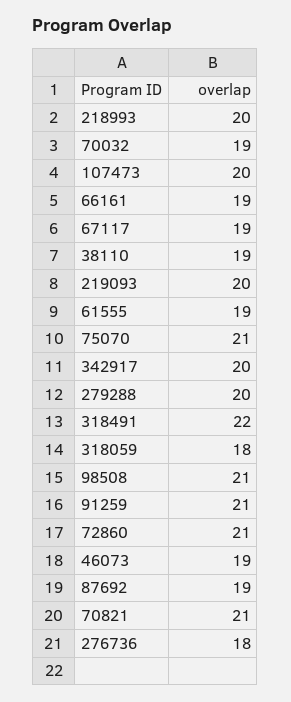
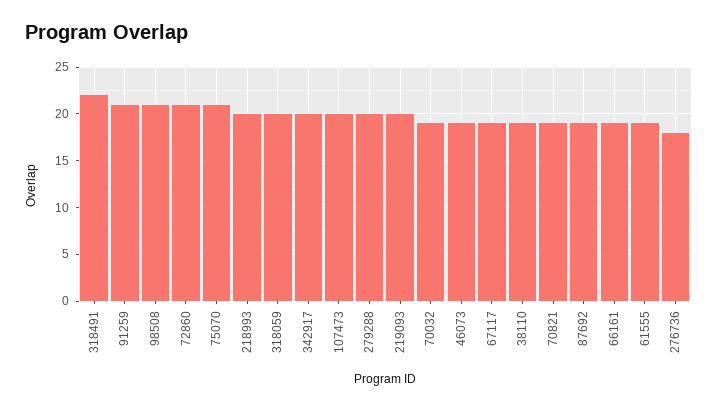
  {
    "218993": 20,
    "70032": 19,
    "107473": 20,
    "66161": 19,
    "67117": 19,
    "38110": 19,
    "219093": 20,
    "61555": 19,
    "75070": 21,
    "342917": 20,
    "279288": 20,
    "318491": 22,
-   "318059": 18,
+   "318059": 20,
    "98508": 21,
    "91259": 21,
    "72860": 21,
    "46073": 19,
    "87692": 19,
-   "70821": 21,
+   "70821": 19,
    "276736": 18
  }

